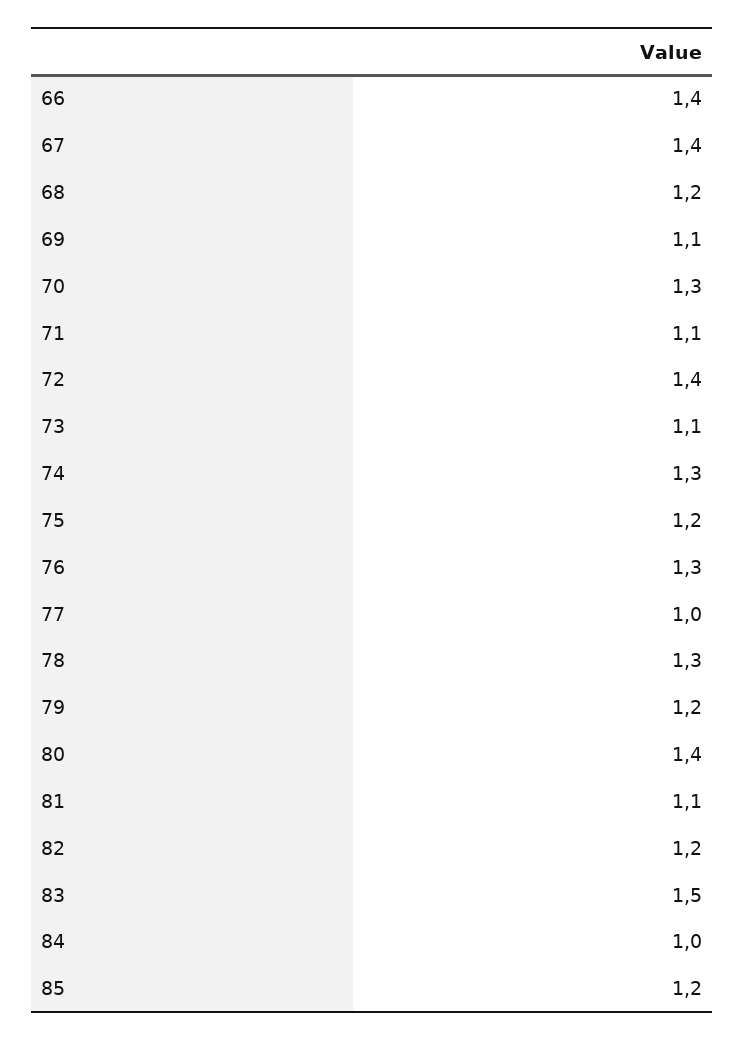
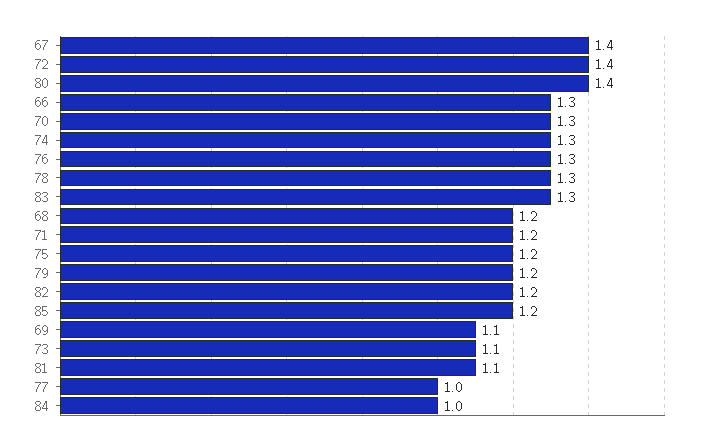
  {
-   "66": 1.4,
+   "66": 1.3,
    "67": 1.4,
    "68": 1.2,
    "69": 1.1,
    "70": 1.3,
-   "71": 1.1,
+   "71": 1.2,
    "72": 1.4,
    "73": 1.1,
    "74": 1.3,
    "75": 1.2,
    "76": 1.3,
    "77": 1,
    "78": 1.3,
    "79": 1.2,
    "80": 1.4,
    "81": 1.1,
    "82": 1.2,
-   "83": 1.5,
+   "83": 1.3,
    "84": 1,
    "85": 1.2
  }

